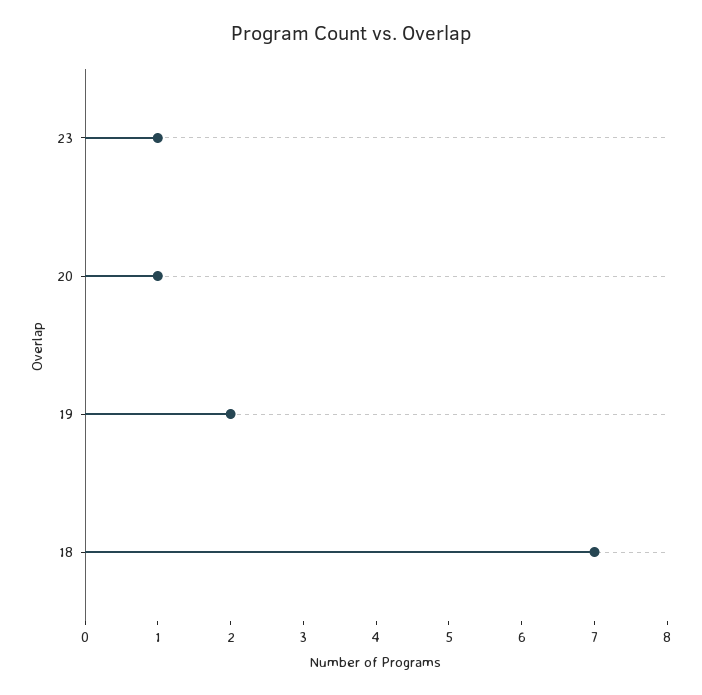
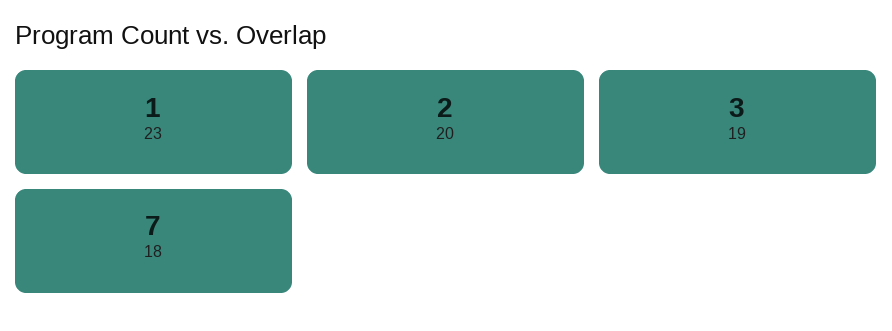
  {
    "23": 1,
-   "20": 1,
+   "20": 2,
-   "19": 2,
+   "19": 3,
    "18": 7
  }

